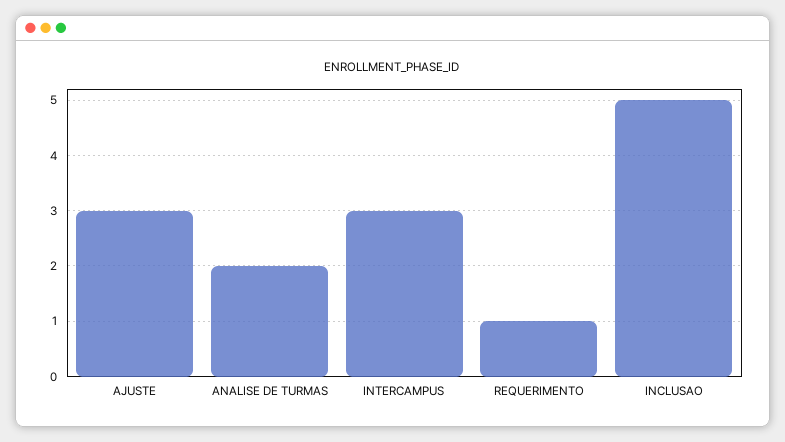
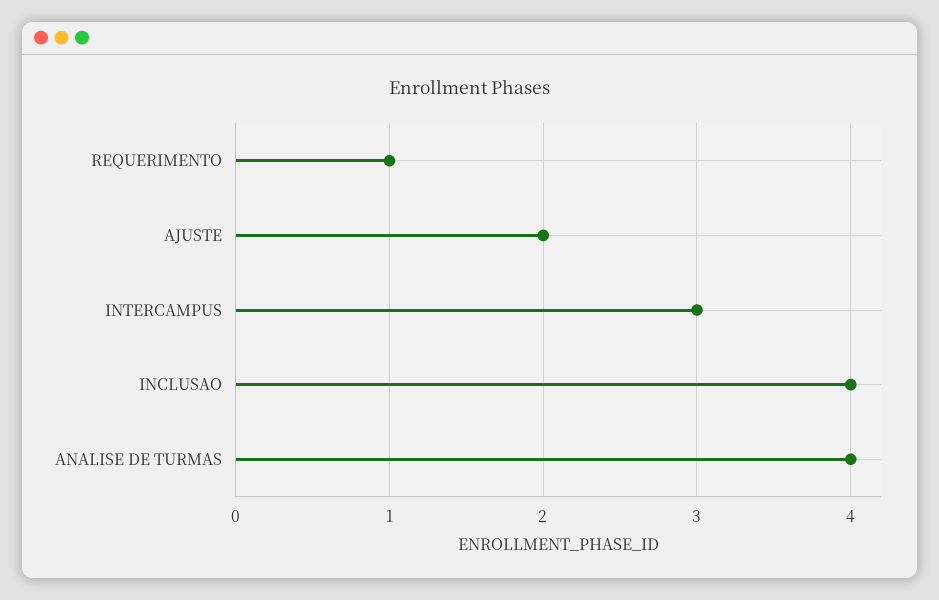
  {
-   "AJUSTE": 3,
+   "AJUSTE": 2,
-   "ANALISE DE TURMAS": 2,
+   "ANALISE DE TURMAS": 4,
    "INTERCAMPUS": 3,
    "REQUERIMENTO": 1,
-   "INCLUSAO": 5
+   "INCLUSAO": 4
  }

